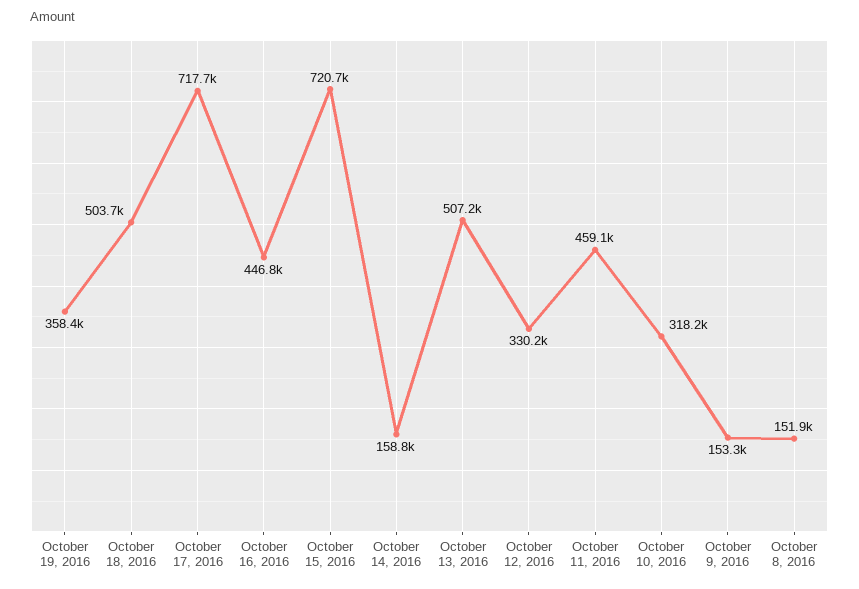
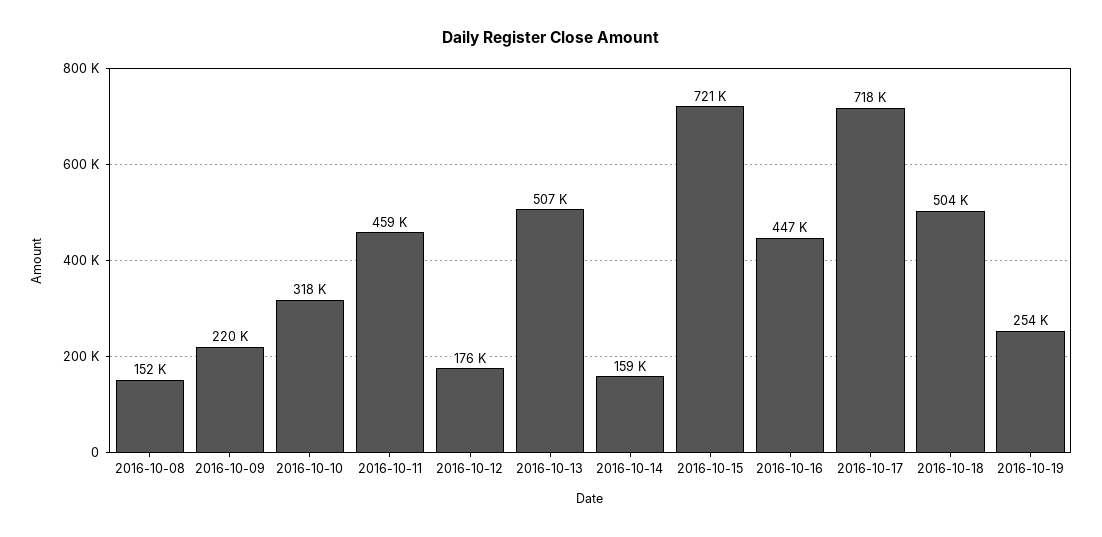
  {
-   "October 19, 2016": 358400,
+   "October 19, 2016": 254000,
    "October 18, 2016": 503700,
    "October 17, 2016": 717700,
    "October 16, 2016": 446800,
    "October 15, 2016": 720700,
    "October 14, 2016": 158800,
    "October 13, 2016": 507200,
-   "October 12, 2016": 330200,
+   "October 12, 2016": 176000,
    "October 11, 2016": 459100,
    "October 10, 2016": 318200,
-   "October 9, 2016": 153300,
+   "October 9, 2016": 220000,
    "October 8, 2016": 151900
  }

